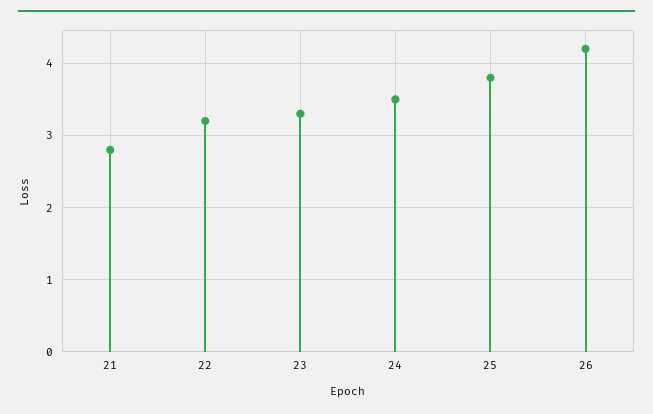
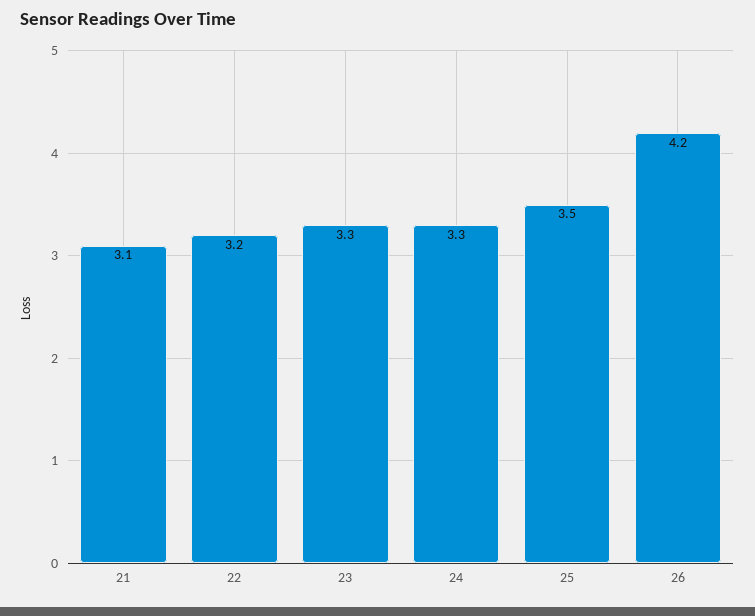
  {
-   "21": 2.8,
+   "21": 3.1,
    "22": 3.2,
    "23": 3.3,
-   "24": 3.5,
+   "24": 3.3,
-   "25": 3.8,
+   "25": 3.5,
    "26": 4.2
  }

